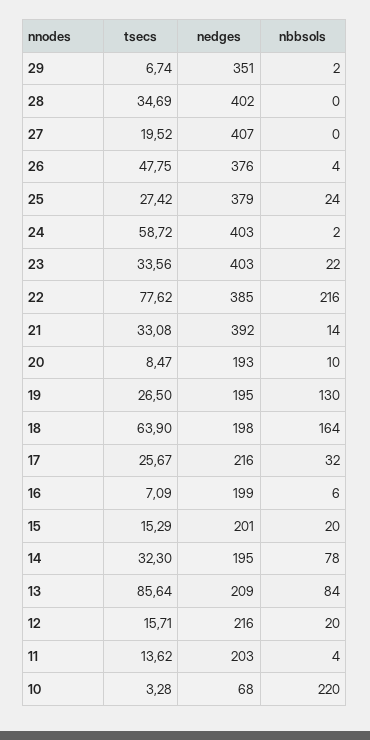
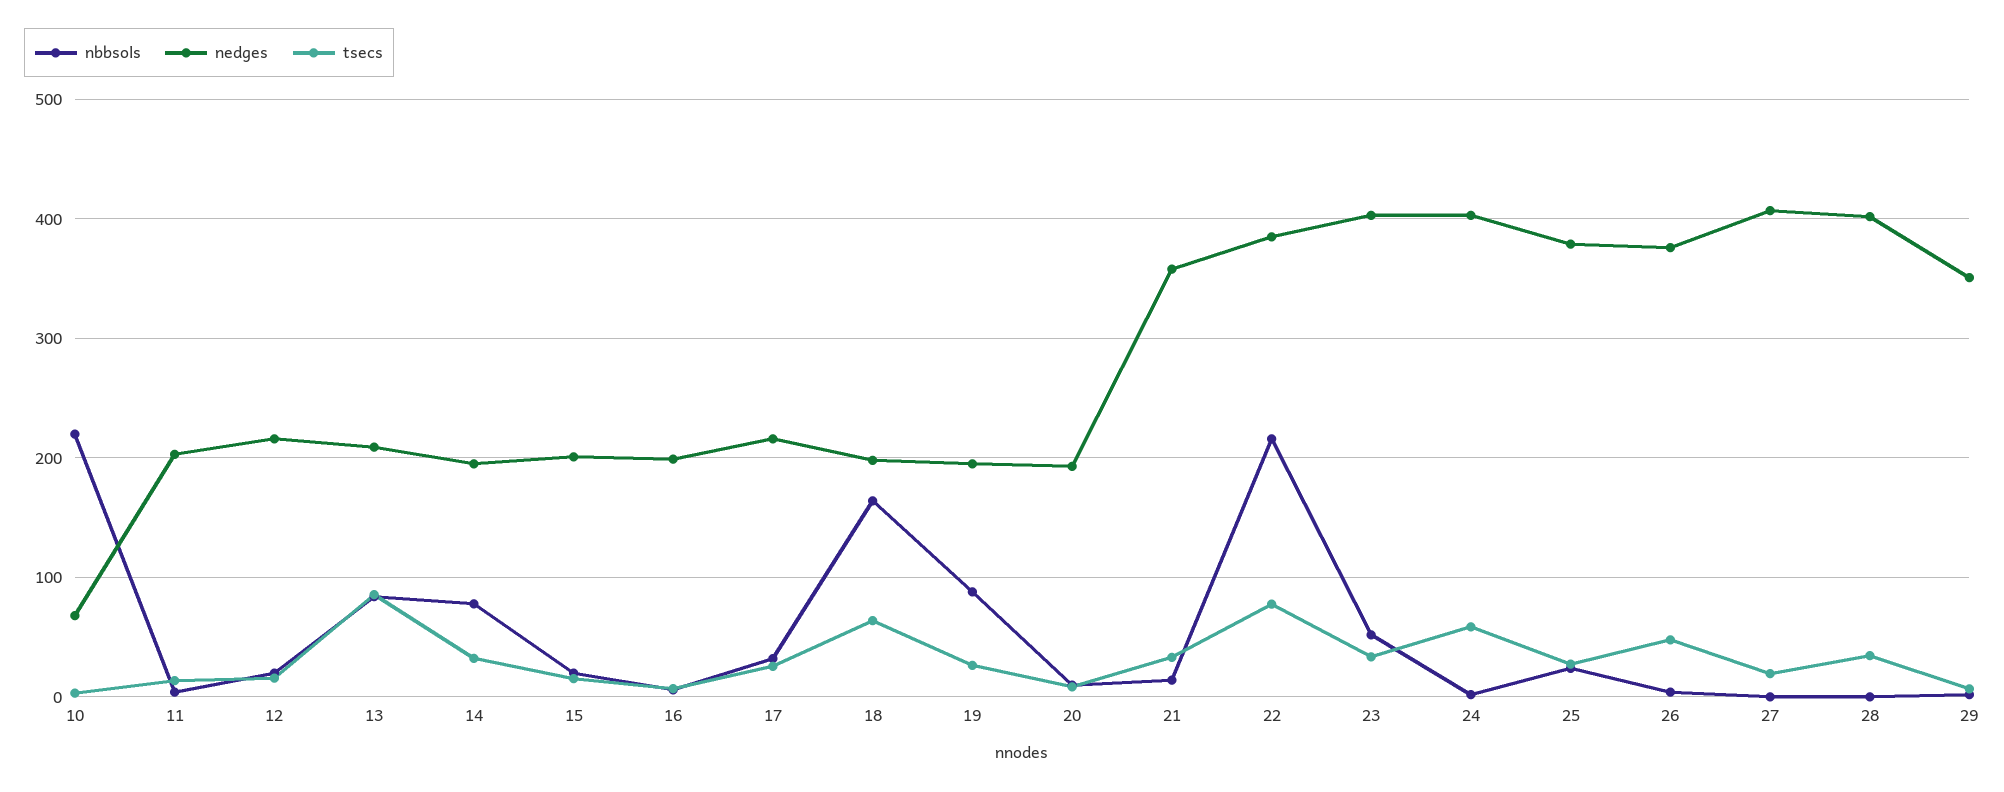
  {
    "tsecs": {
      "29": 6.74,
      "28": 34.69,
      "27": 19.52,
      "26": 47.75,
      "25": 27.42,
      "24": 58.72,
      "23": 33.56,
      "22": 77.62,
      "21": 33.08,
      "20": 8.47,
      "19": 26.5,
      "18": 63.9,
      "17": 25.67,
      "16": 7.09,
      "15": 15.29,
      "14": 32.3,
      "13": 85.64,
      "12": 15.71,
      "11": 13.62,
      "10": 3.28
    },
    "nedges": {
      "29": 351,
      "28": 402,
      "27": 407,
      "26": 376,
      "25": 379,
      "24": 403,
      "23": 403,
      "22": 385,
-     "21": 392,
+     "21": 360,
      "20": 193,
      "19": 195,
      "18": 198,
      "17": 216,
      "16": 199,
      "15": 201,
      "14": 195,
      "13": 209,
      "12": 216,
      "11": 203,
      "10": 68
    },
    "nbbsols": {
      "29": 2,
      "28": 0,
      "27": 0,
      "26": 4,
      "25": 24,
      "24": 2,
-     "23": 22,
+     "23": 50,
      "22": 216,
      "21": 14,
      "20": 10,
-     "19": 130,
+     "19": 90,
      "18": 164,
      "17": 32,
      "16": 6,
      "15": 20,
      "14": 78,
      "13": 84,
      "12": 20,
      "11": 4,
      "10": 220
    }
  }

